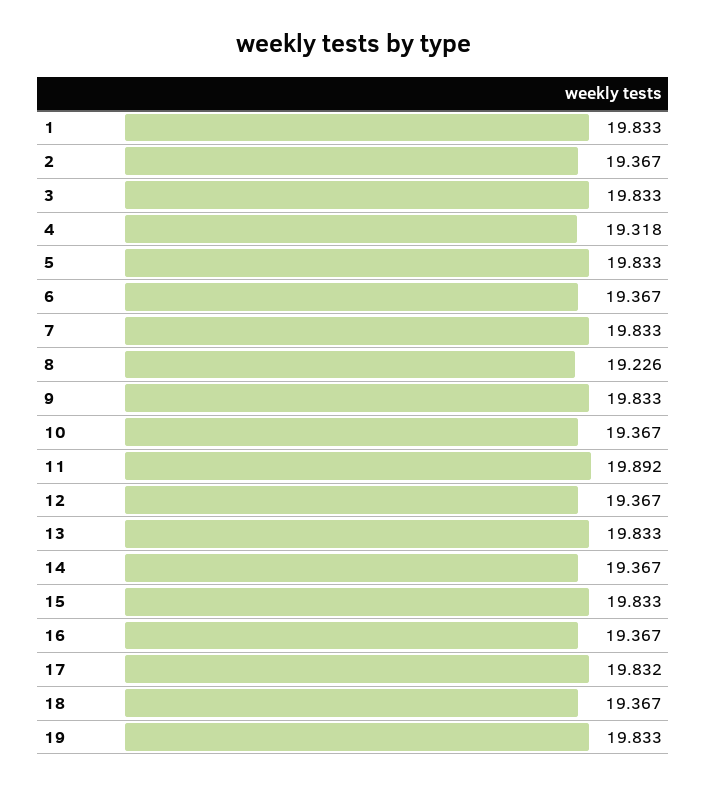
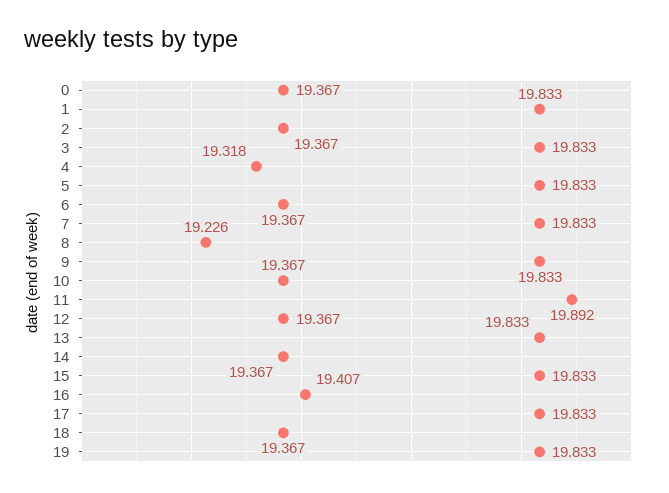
  {
    "1": 19.833,
    "2": 19.367,
    "3": 19.833,
    "4": 19.318,
    "5": 19.833,
    "6": 19.367,
    "7": 19.833,
    "8": 19.226,
    "9": 19.833,
    "10": 19.367,
    "11": 19.892,
    "12": 19.367,
    "13": 19.833,
    "14": 19.367,
    "15": 19.833,
-   "16": 19.367,
+   "16": 19.407,
-   "17": 19.832,
+   "17": 19.833,
    "18": 19.367,
-   "19": 19.833
+   "19": 19.833,
+   "0": 19.367
  }

